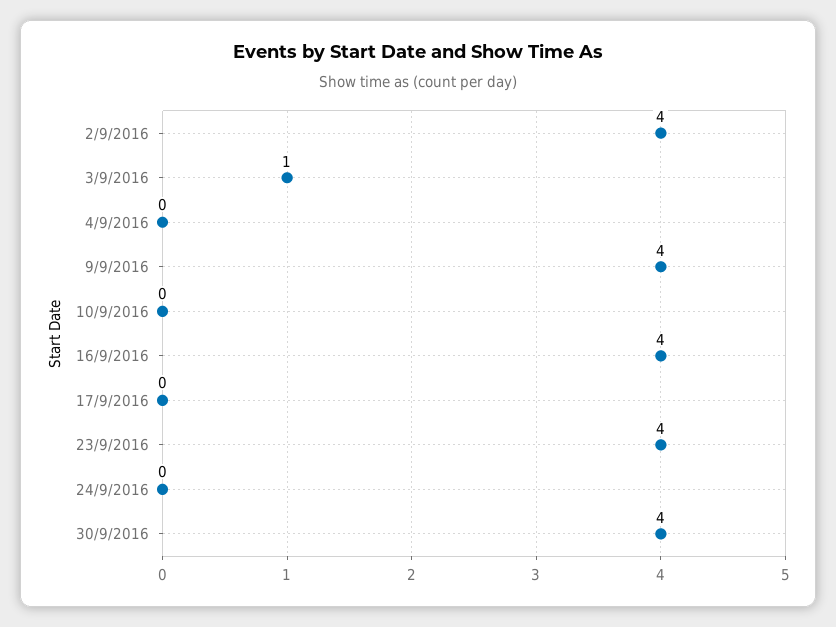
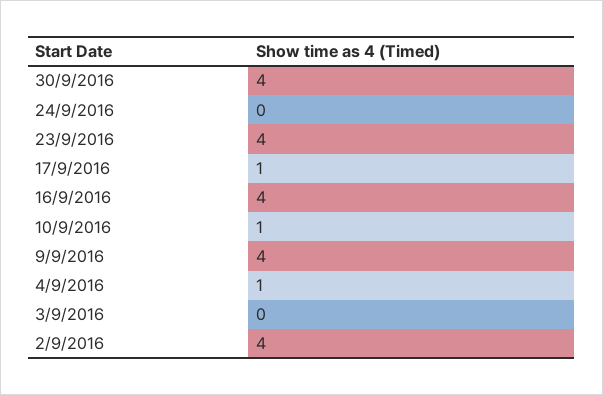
  {
    "2/9/2016": 4,
-   "3/9/2016": 1,
+   "3/9/2016": 0,
-   "4/9/2016": 0,
+   "4/9/2016": 1,
    "9/9/2016": 4,
-   "10/9/2016": 0,
+   "10/9/2016": 1,
    "16/9/2016": 4,
-   "17/9/2016": 0,
+   "17/9/2016": 1,
    "23/9/2016": 4,
    "24/9/2016": 0,
    "30/9/2016": 4
  }

